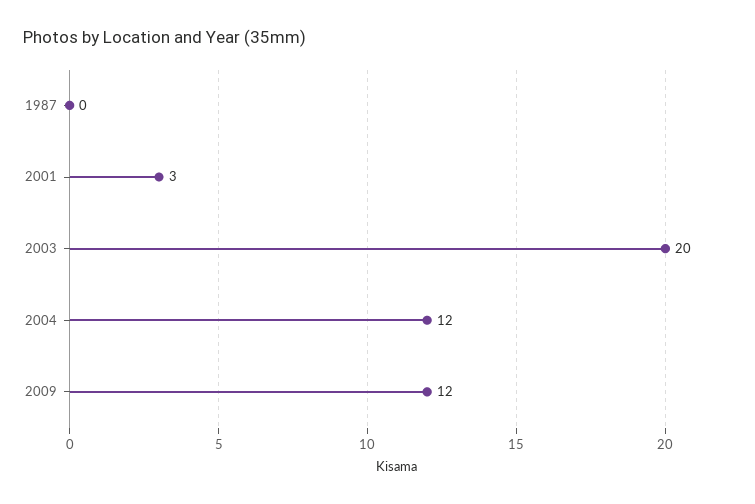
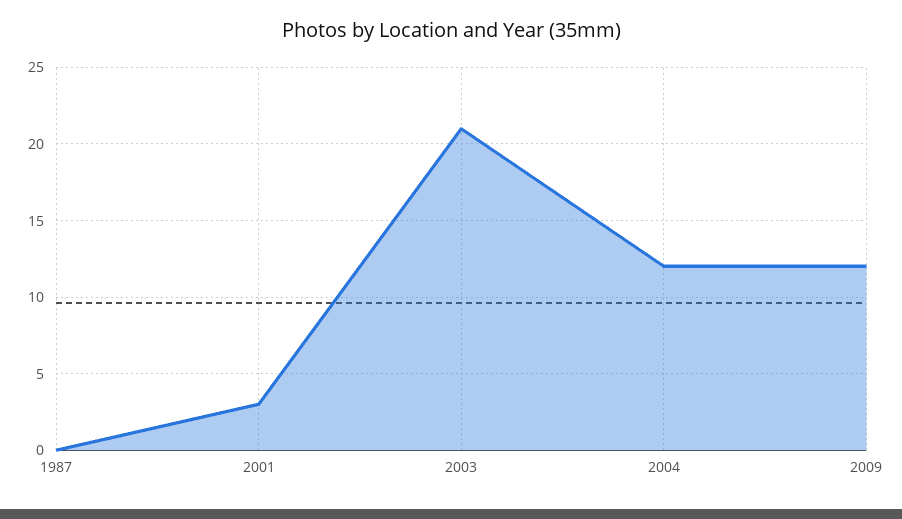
  {
    "1987": 0,
    "2001": 3,
-   "2003": 20,
+   "2003": 21,
    "2004": 12,
    "2009": 12
  }

